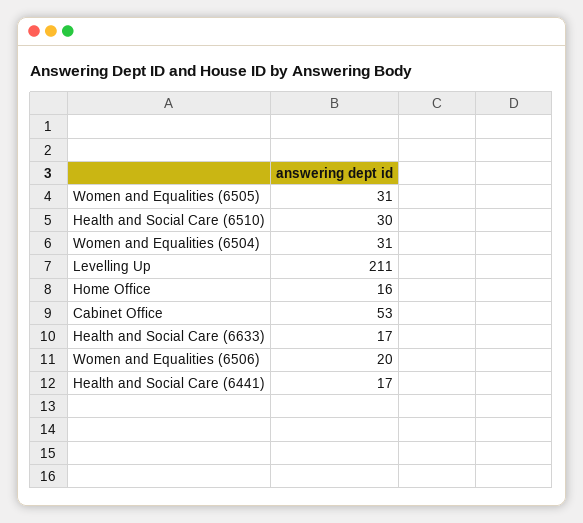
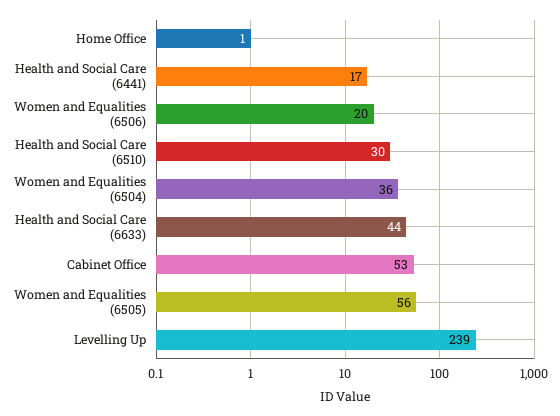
  {
-   "Women and Equalities (6505)": 31,
+   "Women and Equalities (6505)": 56,
    "Health and Social Care (6510)": 30,
-   "Women and Equalities (6504)": 31,
+   "Women and Equalities (6504)": 36,
-   "Levelling Up": 211,
+   "Levelling Up": 239,
-   "Home Office": 16,
+   "Home Office": 1,
    "Cabinet Office": 53,
-   "Health and Social Care (6633)": 17,
+   "Health and Social Care (6633)": 44,
    "Women and Equalities (6506)": 20,
    "Health and Social Care (6441)": 17
  }

